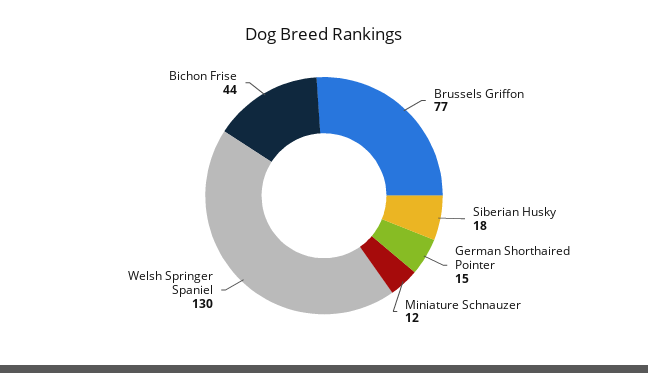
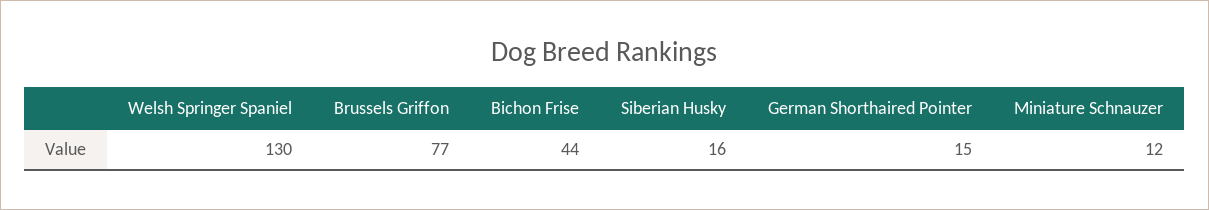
  {
    "Brussels Griffon": 77,
-   "Siberian Husky": 18,
+   "Siberian Husky": 16,
    "German Shorthaired Pointer": 15,
    "Miniature Schnauzer": 12,
    "Welsh Springer Spaniel": 130,
    "Bichon Frise": 44
  }

